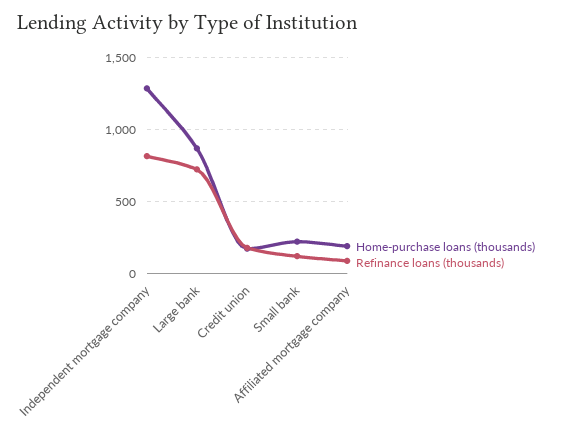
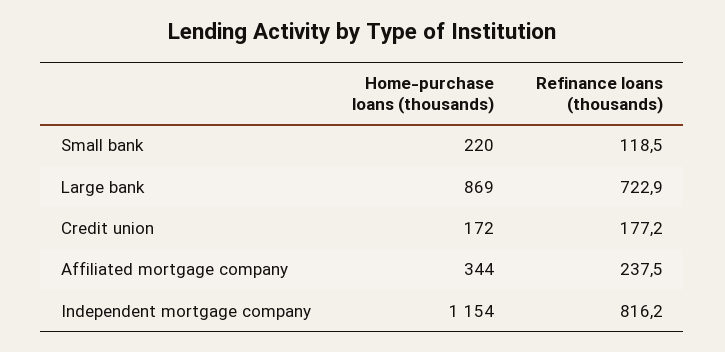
  {
    "Home-purchase loans (thousands)": {
-     "Independent mortgage company": 1300,
+     "Independent mortgage company": 1154,
      "Large bank": 869,
      "Credit union": 172,
      "Small bank": 220,
-     "Affiliated mortgage company": 200
+     "Affiliated mortgage company": 344
    },
    "Refinance loans (thousands)": {
      "Independent mortgage company": 816.2,
      "Large bank": 722.9,
      "Credit union": 177.2,
      "Small bank": 118.5,
-     "Affiliated mortgage company": 100
+     "Affiliated mortgage company": 237.5
    }
  }

